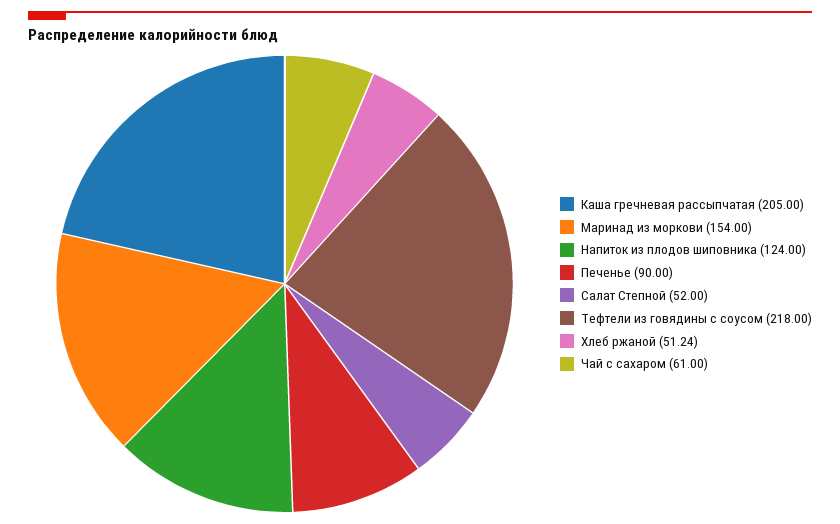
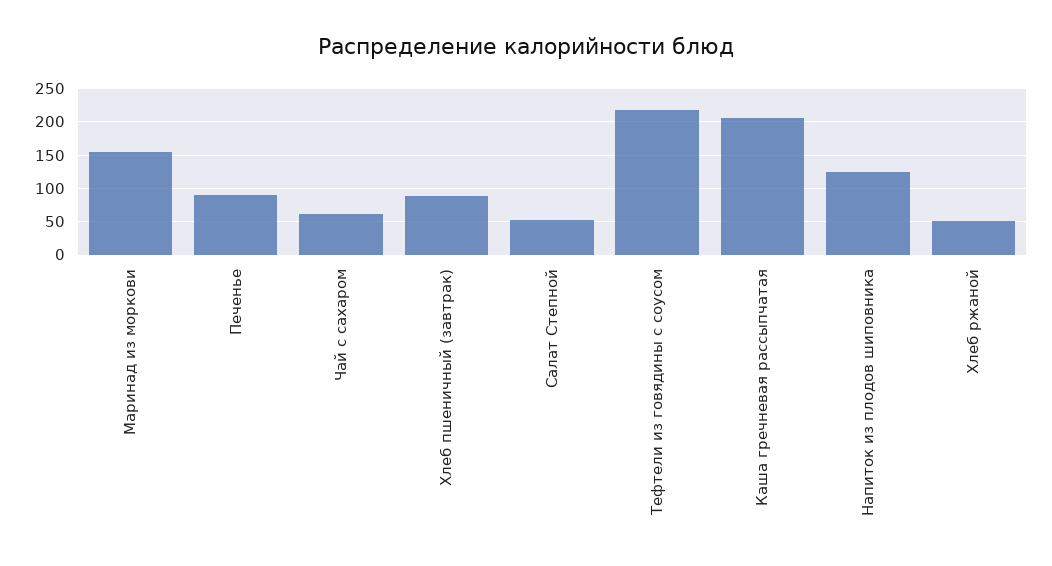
  {
    "Каша гречневая рассыпчатая": 205,
    "Маринад из моркови": 154,
    "Напиток из плодов шиповника": 124,
    "Печенье": 90,
    "Салат Степной": 52,
    "Тефтели из говядины с соусом": 218,
    "Хлеб ржаной": 51.24,
-   "Чай с сахаром": 61
+   "Чай с сахаром": 61,
+   "Хлеб пшеничный (завтрак)": 90
  }

